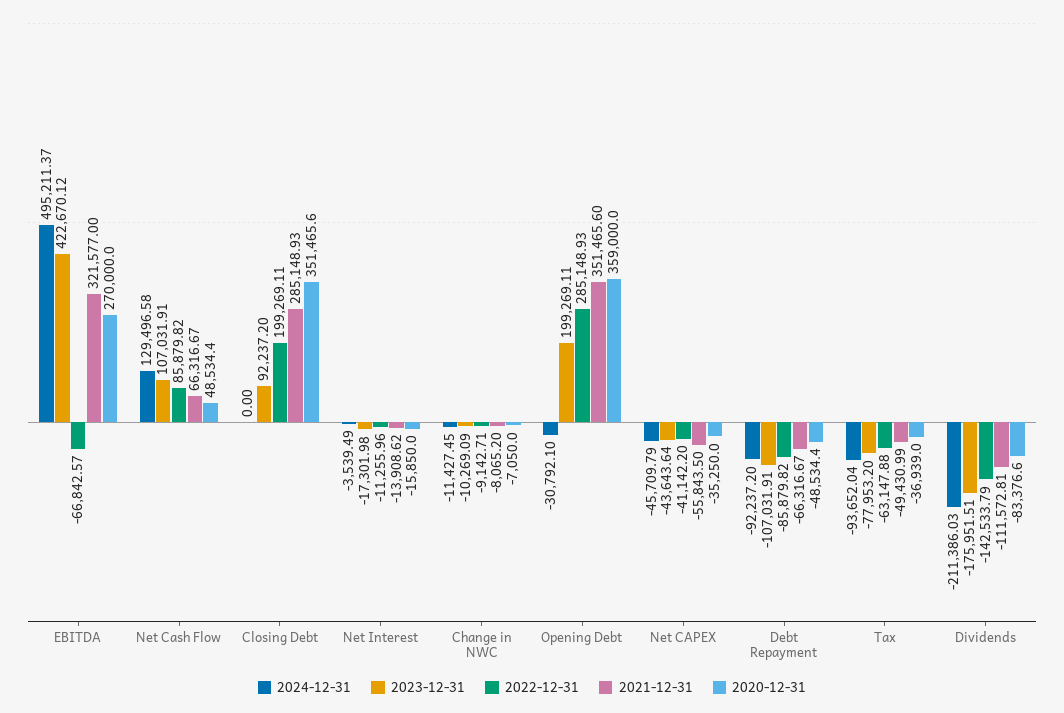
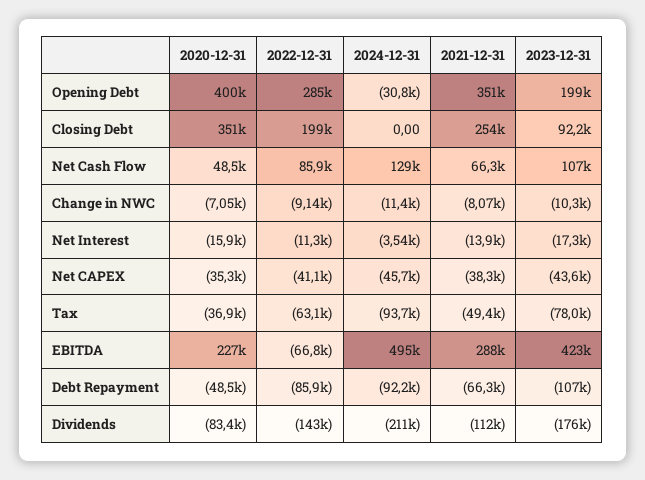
  {
    "2024-12-31": {
      "EBITDA": 495211.37,
      "Net Cash Flow": 129496.58,
      "Closing Debt": 0,
      "Net Interest": -3539.49,
      "Change in NWC": -11427.45,
      "Opening Debt": -30792.1,
      "Net CAPEX": -45709.79,
      "Debt Repayment": -92237.2,
      "Tax": -93652.04,
      "Dividends": -211386.03
    },
    "2023-12-31": {
      "EBITDA": 422670.12,
      "Net Cash Flow": 107031.91,
      "Closing Debt": 92237.2,
      "Net Interest": -17301.98,
      "Change in NWC": -10269.09,
      "Opening Debt": 199269.11,
      "Net CAPEX": -43643.64,
      "Debt Repayment": -107031.91,
      "Tax": -77953.2,
      "Dividends": -175951.51
    },
    "2022-12-31": {
      "EBITDA": -66842.57,
      "Net Cash Flow": 85879.82,
      "Closing Debt": 199269.11,
      "Net Interest": -11255.96,
      "Change in NWC": -9142.71,
      "Opening Debt": 285148.93,
      "Net CAPEX": -41142.2,
      "Debt Repayment": -85879.82,
      "Tax": -63147.88,
      "Dividends": -142533.79
    },
    "2021-12-31": {
-     "EBITDA": 321577,
+     "EBITDA": 288000,
      "Net Cash Flow": 66316.67,
-     "Closing Debt": 285148.93,
+     "Closing Debt": 254000,
      "Net Interest": -13908.62,
      "Change in NWC": -8065.2,
      "Opening Debt": 351465.6,
-     "Net CAPEX": -55843.5,
+     "Net CAPEX": -38300,
      "Debt Repayment": -66316.67,
      "Tax": -49430.99,
      "Dividends": -111572.81
    },
    "2020-12-31": {
-     "EBITDA": 270000,
+     "EBITDA": 227000,
      "Net Cash Flow": 48534.4,
      "Closing Debt": 351465.6,
      "Net Interest": -15850,
      "Change in NWC": -7050,
-     "Opening Debt": 359000,
+     "Opening Debt": 400000,
      "Net CAPEX": -35250,
      "Debt Repayment": -48534.4,
      "Tax": -36939,
      "Dividends": -83376.6
    }
  }

